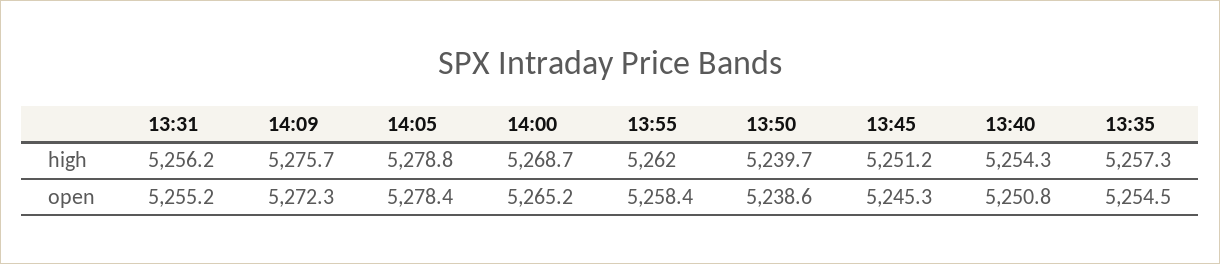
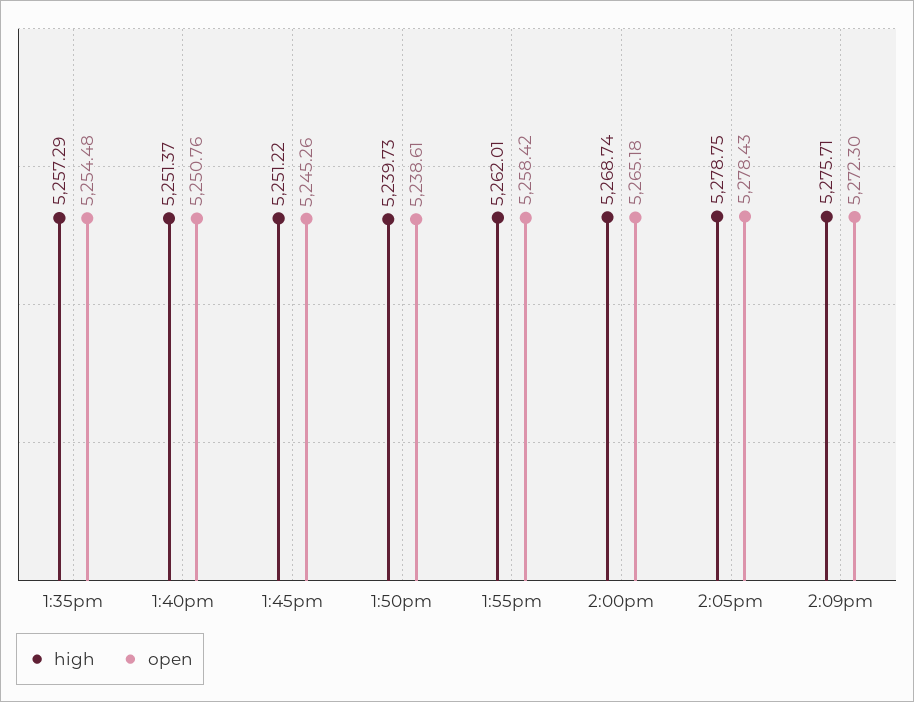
  {
    "high": {
-     "13:31": 5256.2,
      "14:09": 5275.71,
      "14:05": 5278.75,
      "14:00": 5268.74,
      "13:55": 5262.01,
      "13:50": 5239.73,
      "13:45": 5251.22,
-     "13:40": 5254.3,
+     "13:40": 5251.37,
      "13:35": 5257.29
    },
    "open": {
-     "13:31": 5255.2,
      "14:09": 5272.3,
      "14:05": 5278.43,
      "14:00": 5265.18,
      "13:55": 5258.42,
      "13:50": 5238.61,
      "13:45": 5245.26,
      "13:40": 5250.76,
      "13:35": 5254.48
    }
  }

